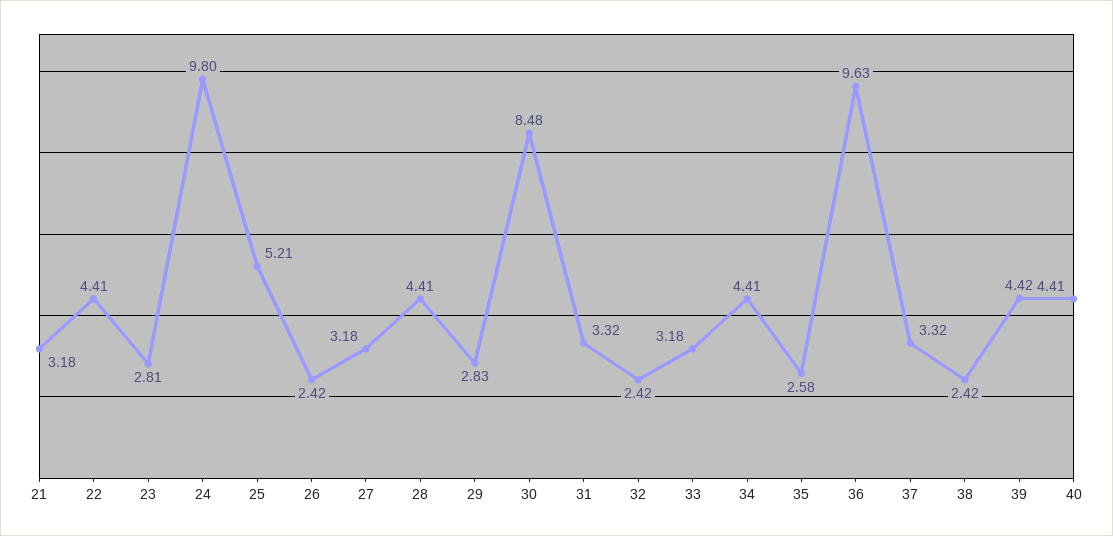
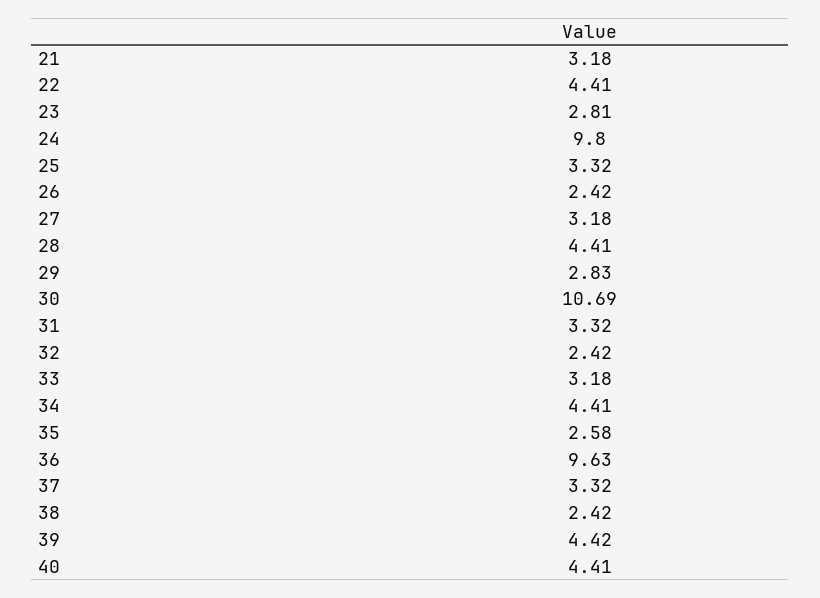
  {
    "21": 3.18,
    "22": 4.41,
    "23": 2.81,
    "24": 9.8,
-   "25": 5.21,
+   "25": 3.32,
    "26": 2.42,
    "27": 3.18,
    "28": 4.41,
    "29": 2.83,
-   "30": 8.48,
+   "30": 10.69,
    "31": 3.32,
    "32": 2.42,
    "33": 3.18,
    "34": 4.41,
    "35": 2.58,
    "36": 9.63,
    "37": 3.32,
    "38": 2.42,
    "39": 4.42,
    "40": 4.41
  }

